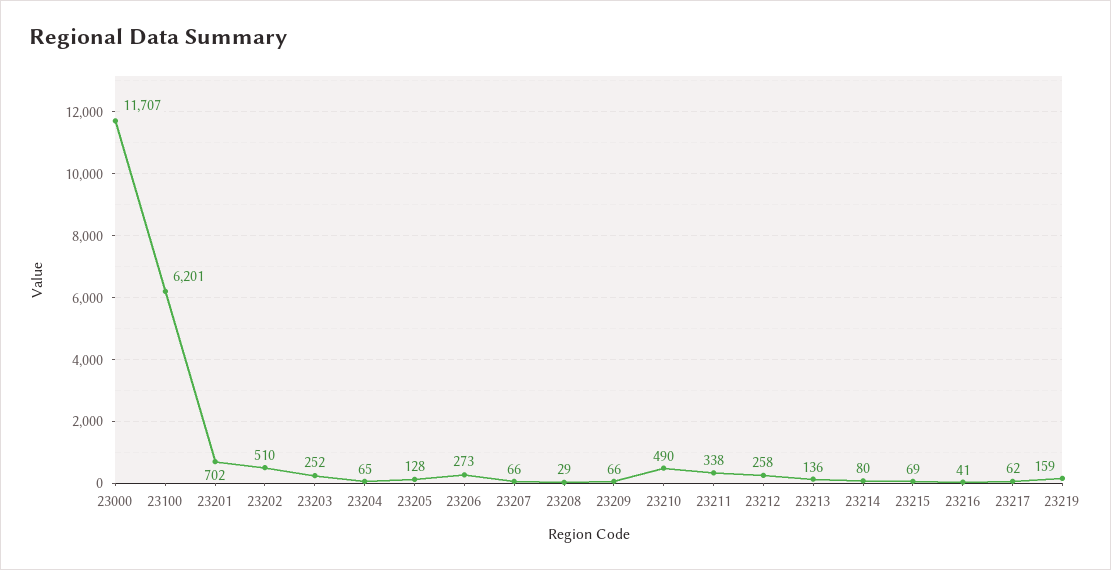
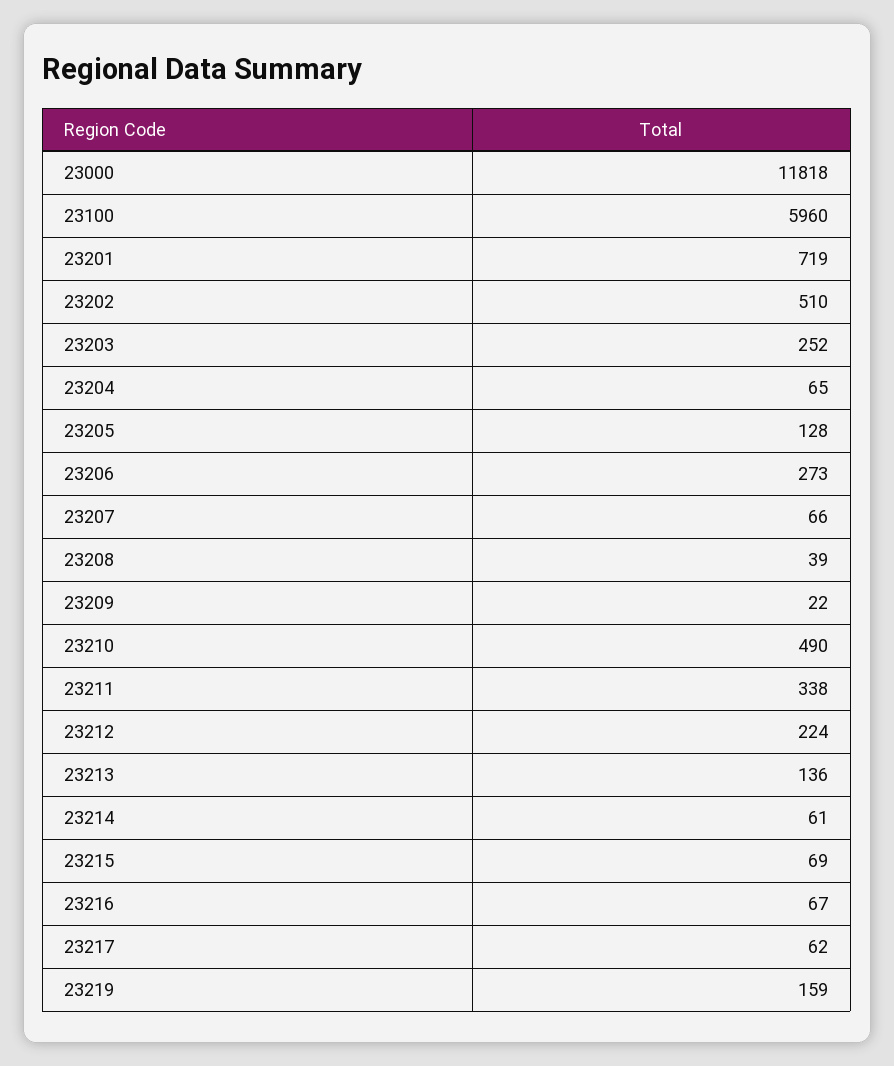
  {
-   "23000": 11707,
+   "23000": 11818,
-   "23100": 6201,
+   "23100": 5960,
-   "23201": 702,
+   "23201": 719,
    "23202": 510,
    "23203": 252,
    "23204": 65,
    "23205": 128,
    "23206": 273,
    "23207": 66,
-   "23208": 29,
+   "23208": 39,
-   "23209": 66,
+   "23209": 22,
    "23210": 490,
    "23211": 338,
-   "23212": 258,
+   "23212": 224,
    "23213": 136,
-   "23214": 80,
+   "23214": 61,
    "23215": 69,
-   "23216": 41,
+   "23216": 67,
    "23217": 62,
    "23219": 159
  }

